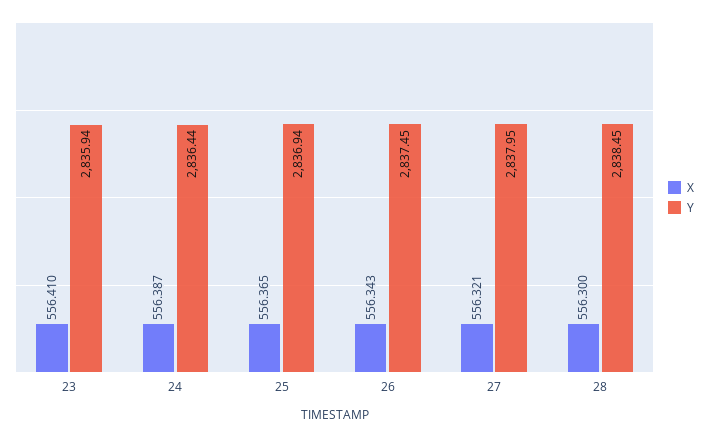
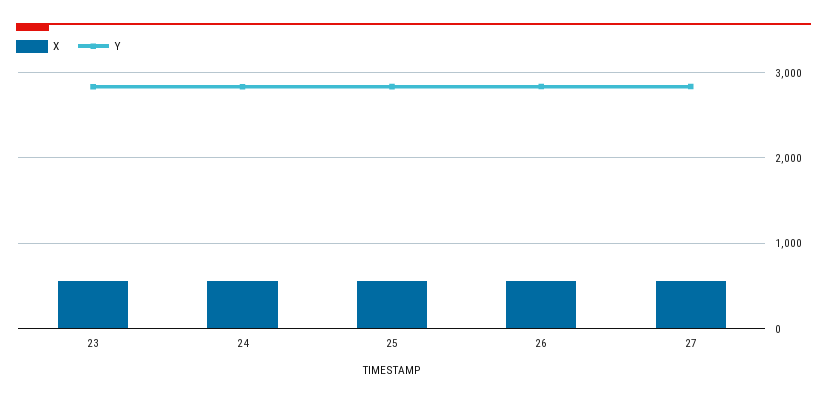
  {
    "X": {
      "23": 556.41,
      "24": 556.387,
      "25": 556.365,
      "26": 556.343,
-     "27": 556.321,
+     "27": 556.321
-     "28": 556.3
    },
    "Y": {
      "23": 2835.94,
      "24": 2836.44,
      "25": 2836.94,
      "26": 2837.45,
-     "27": 2837.95,
+     "27": 2837.95
-     "28": 2838.45
    }
  }

